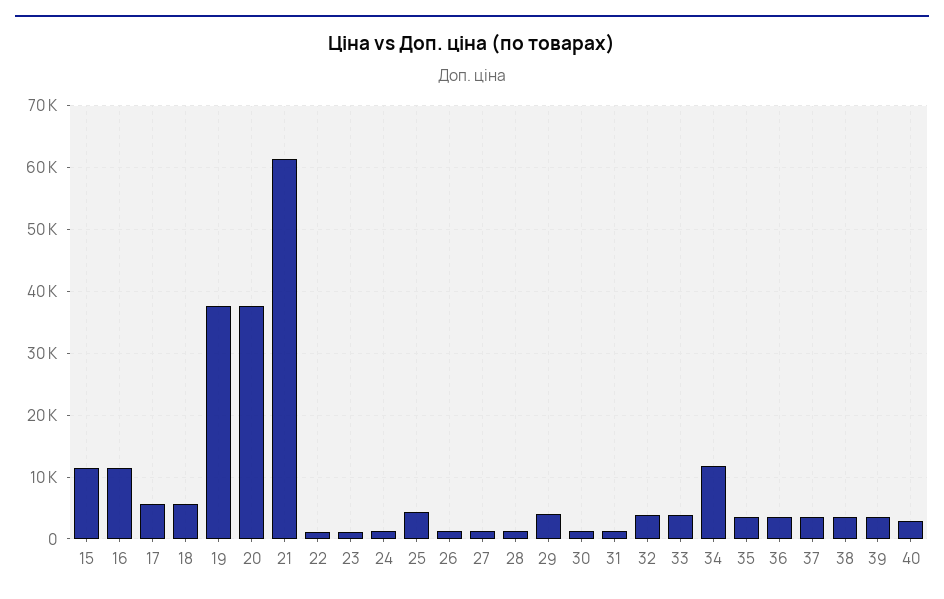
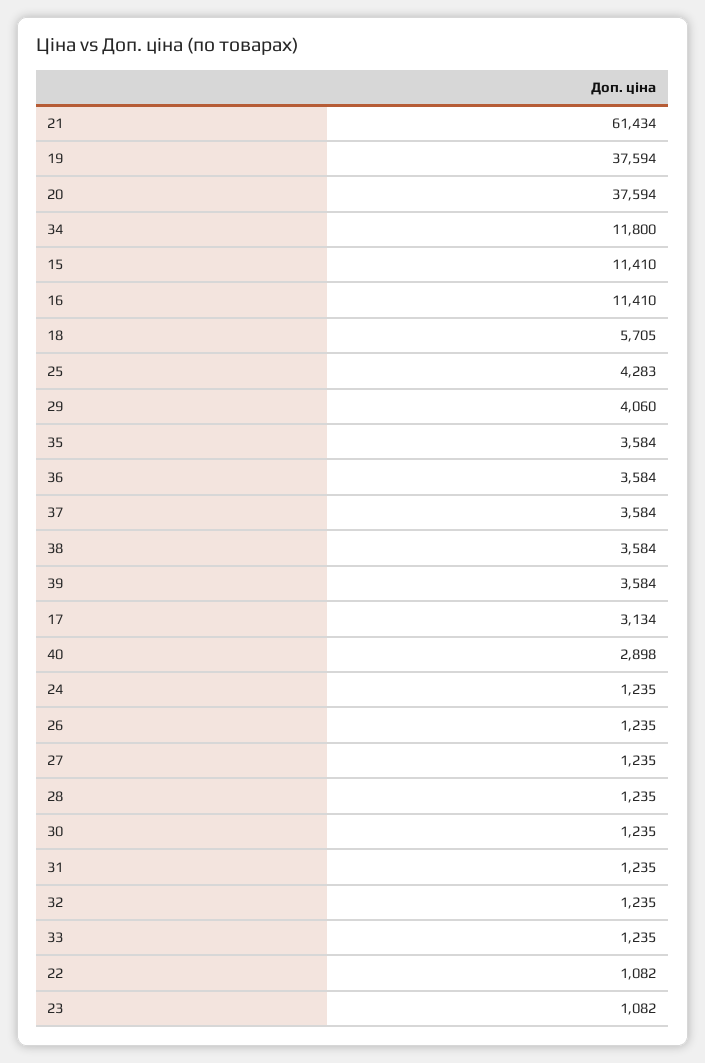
  {
    "15": 11410,
    "16": 11410,
-   "17": 6000,
+   "17": 3134,
    "18": 5705,
    "19": 37594,
    "20": 37594,
    "21": 61434,
    "22": 1082,
    "23": 1082,
    "24": 1235,
    "25": 4283,
    "26": 1235,
    "27": 1235,
    "28": 1235,
    "29": 4060,
    "30": 1235,
    "31": 1235,
-   "32": 4000,
+   "32": 1235,
-   "33": 4000,
+   "33": 1235,
    "34": 11800,
    "35": 3584,
    "36": 3584,
    "37": 3584,
    "38": 3584,
    "39": 3584,
    "40": 2898
  }

